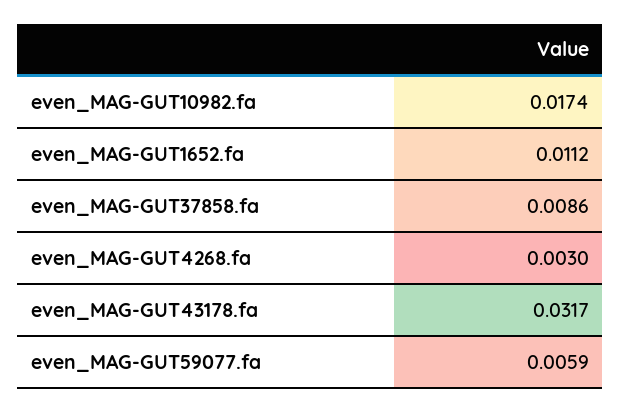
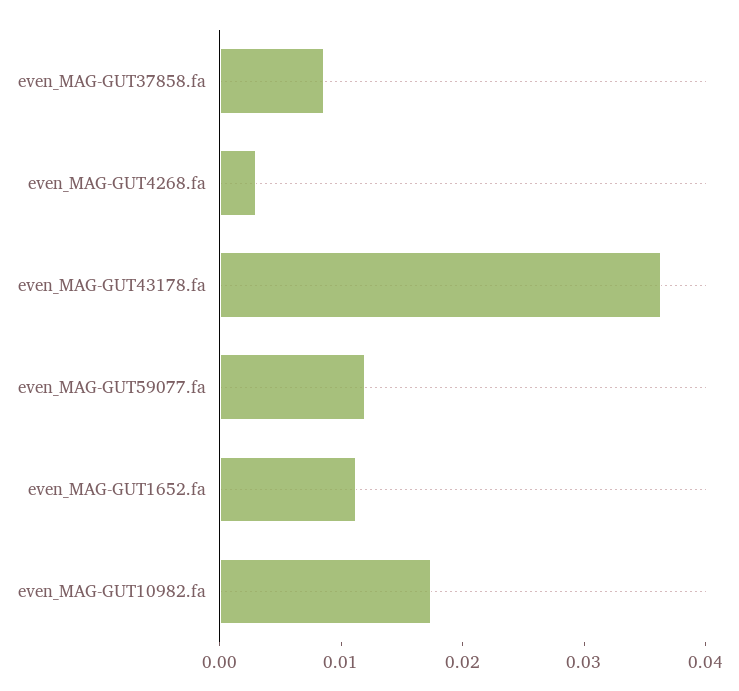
  {
    "even_MAG-GUT10982.fa": 0.0174,
    "even_MAG-GUT1652.fa": 0.0112,
    "even_MAG-GUT37858.fa": 0.0086,
    "even_MAG-GUT4268.fa": 0.003,
-   "even_MAG-GUT43178.fa": 0.0317,
+   "even_MAG-GUT43178.fa": 0.036,
-   "even_MAG-GUT59077.fa": 0.0059
+   "even_MAG-GUT59077.fa": 0.012
  }

